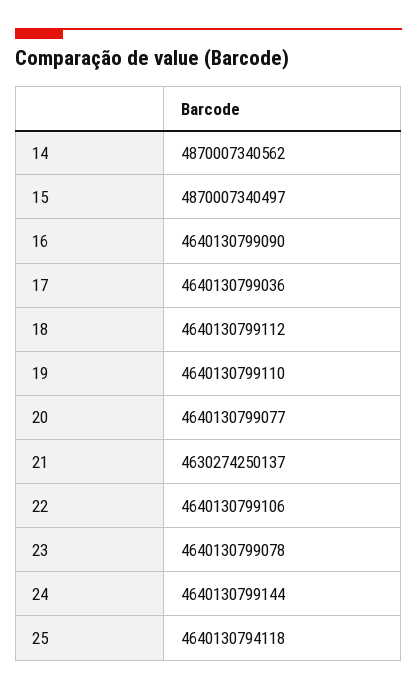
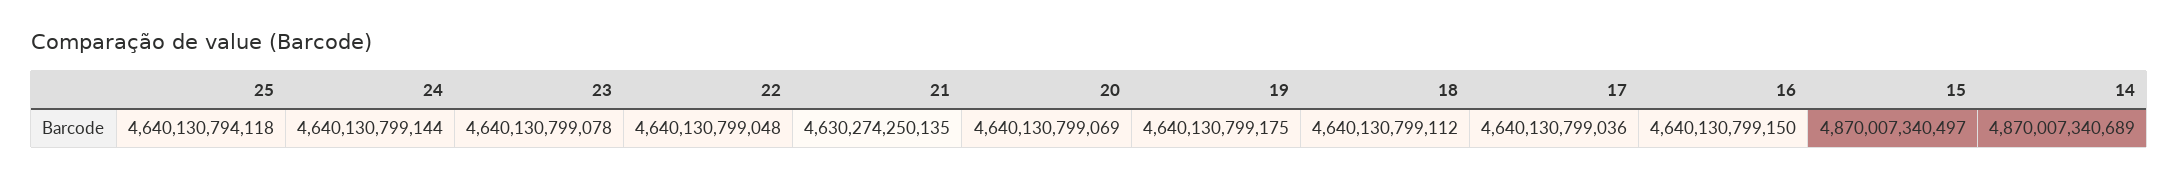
  {
-   "14": 4870007340562,
+   "14": 4870007340689,
    "15": 4870007340497,
-   "16": 4640130799090,
+   "16": 4640130799150,
    "17": 4640130799036,
    "18": 4640130799112,
-   "19": 4640130799110,
+   "19": 4640130799175,
-   "20": 4640130799077,
+   "20": 4640130799069,
-   "21": 4630274250137,
+   "21": 4630274250135,
-   "22": 4640130799106,
+   "22": 4640130799048,
    "23": 4640130799078,
    "24": 4640130799144,
    "25": 4640130794118
  }

